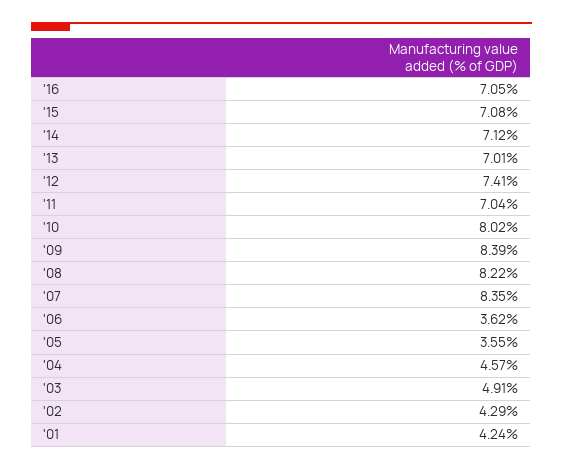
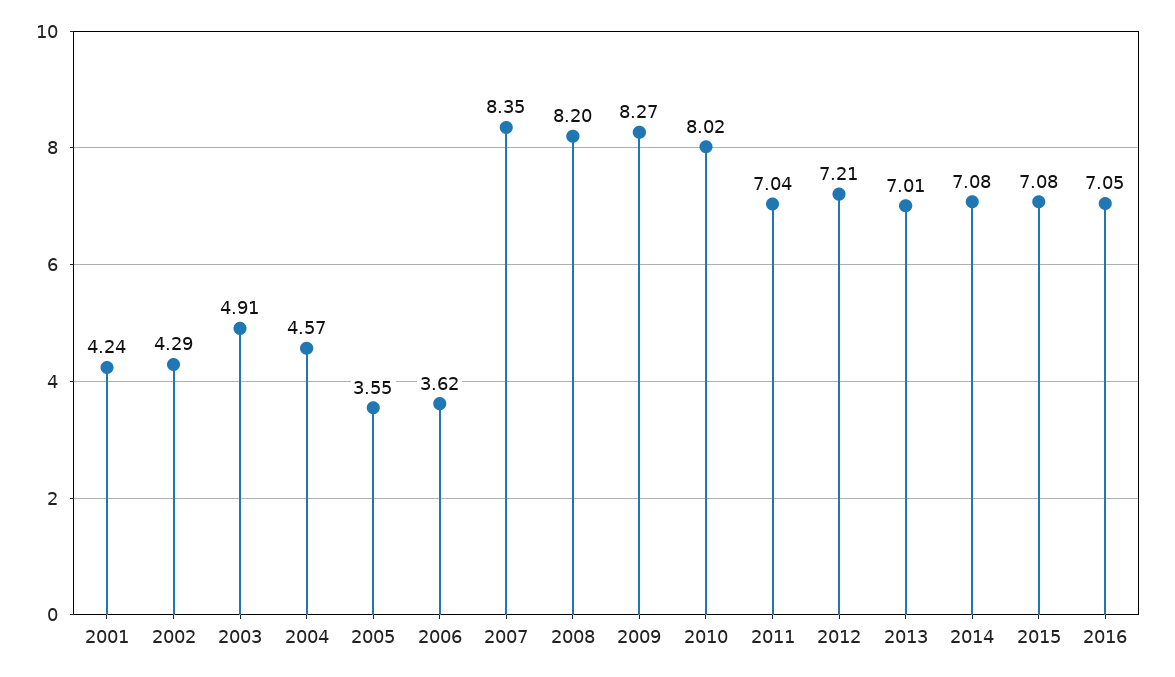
  {
    "'16": 7.05,
    "'15": 7.08,
-   "'14": 7.12,
+   "'14": 7.08,
    "'13": 7.01,
-   "'12": 7.41,
+   "'12": 7.21,
    "'11": 7.04,
    "'10": 8.02,
-   "'09": 8.39,
+   "'09": 8.27,
-   "'08": 8.22,
+   "'08": 8.2,
    "'07": 8.35,
    "'06": 3.62,
    "'05": 3.55,
    "'04": 4.57,
    "'03": 4.91,
    "'02": 4.29,
    "'01": 4.24
  }

